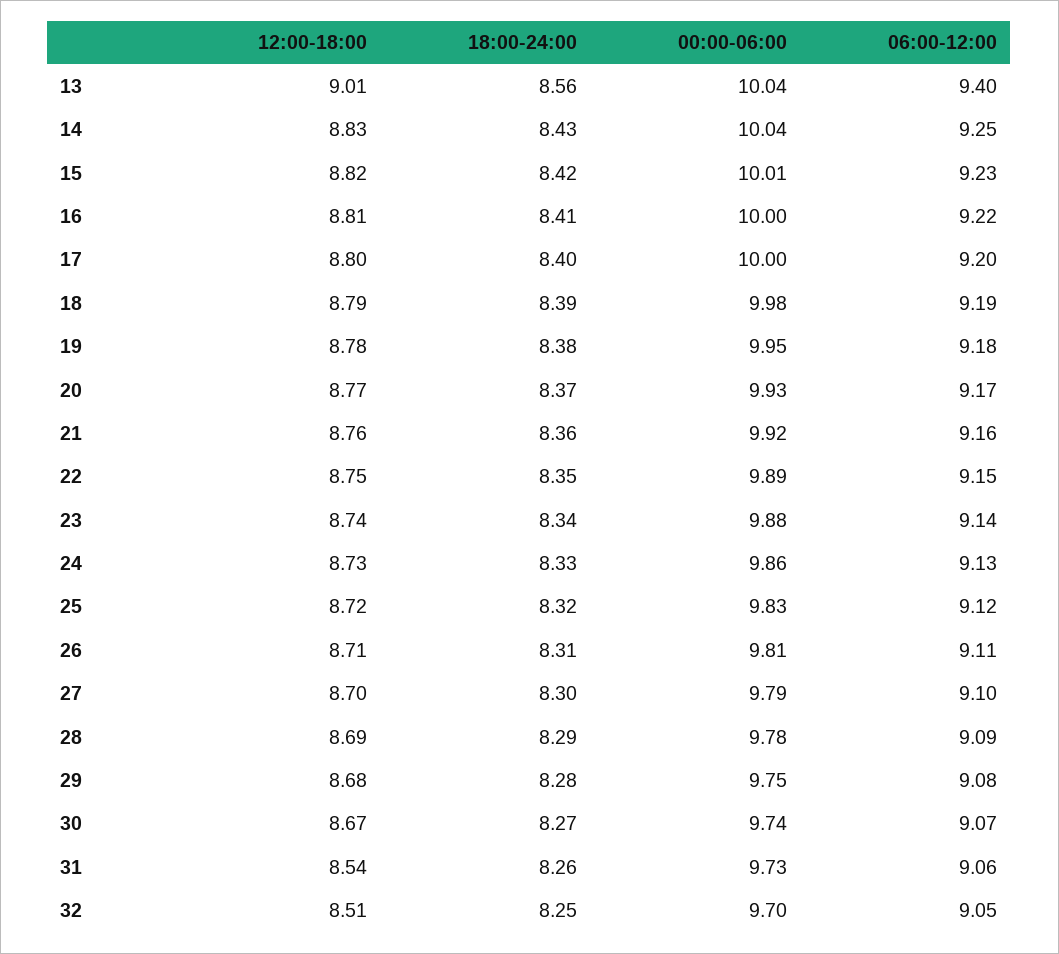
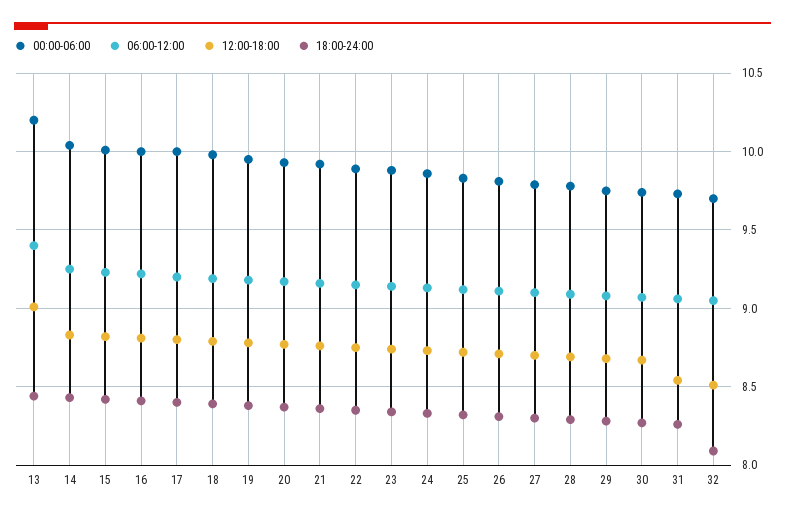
  {
    "12:00-18:00": {
      "13": 9.01,
      "14": 8.83,
      "15": 8.82,
      "16": 8.81,
      "17": 8.8,
      "18": 8.79,
      "19": 8.78,
      "20": 8.77,
      "21": 8.76,
      "22": 8.75,
      "23": 8.74,
      "24": 8.73,
      "25": 8.72,
      "26": 8.71,
      "27": 8.7,
      "28": 8.69,
      "29": 8.68,
      "30": 8.67,
      "31": 8.54,
      "32": 8.51
    },
    "18:00-24:00": {
-     "13": 8.56,
+     "13": 8.45,
      "14": 8.43,
      "15": 8.42,
      "16": 8.41,
      "17": 8.4,
      "18": 8.39,
      "19": 8.38,
      "20": 8.37,
      "21": 8.36,
      "22": 8.35,
      "23": 8.34,
      "24": 8.33,
      "25": 8.32,
      "26": 8.31,
      "27": 8.3,
      "28": 8.29,
      "29": 8.28,
      "30": 8.27,
      "31": 8.26,
-     "32": 8.25
+     "32": 8.1
    },
    "00:00-06:00": {
-     "13": 10.04,
+     "13": 10.2,
      "14": 10.04,
      "15": 10.01,
      "16": 10,
      "17": 10,
      "18": 9.98,
      "19": 9.95,
      "20": 9.93,
      "21": 9.92,
      "22": 9.89,
      "23": 9.88,
      "24": 9.86,
      "25": 9.83,
      "26": 9.81,
      "27": 9.79,
      "28": 9.78,
      "29": 9.75,
      "30": 9.74,
      "31": 9.73,
      "32": 9.7
    },
    "06:00-12:00": {
      "13": 9.4,
      "14": 9.25,
      "15": 9.23,
      "16": 9.22,
      "17": 9.2,
      "18": 9.19,
      "19": 9.18,
      "20": 9.17,
      "21": 9.16,
      "22": 9.15,
      "23": 9.14,
      "24": 9.13,
      "25": 9.12,
      "26": 9.11,
      "27": 9.1,
      "28": 9.09,
      "29": 9.08,
      "30": 9.07,
      "31": 9.06,
      "32": 9.05
    }
  }

